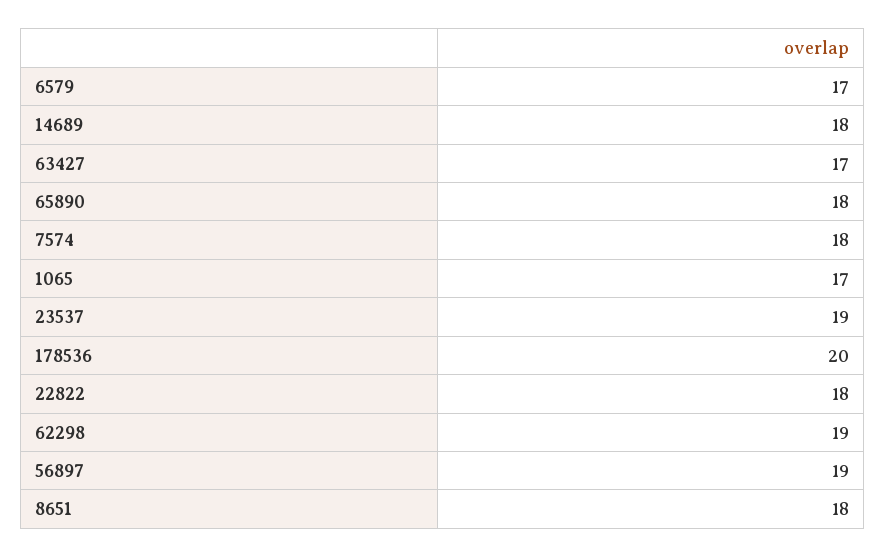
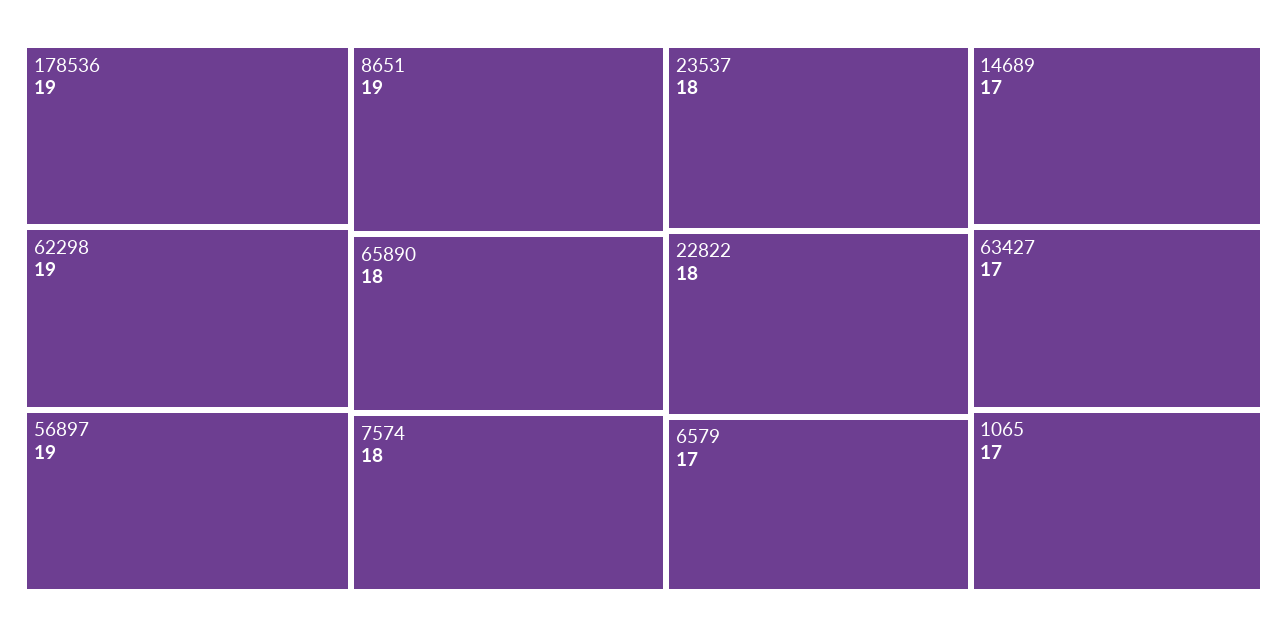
  {
    "6579": 17,
-   "14689": 18,
+   "14689": 17,
    "63427": 17,
    "65890": 18,
    "7574": 18,
    "1065": 17,
-   "23537": 19,
+   "23537": 18,
-   "178536": 20,
+   "178536": 19,
    "22822": 18,
    "62298": 19,
    "56897": 19,
-   "8651": 18
+   "8651": 19
  }

